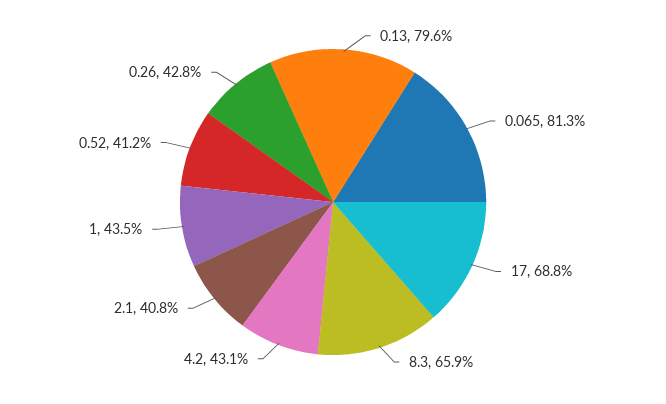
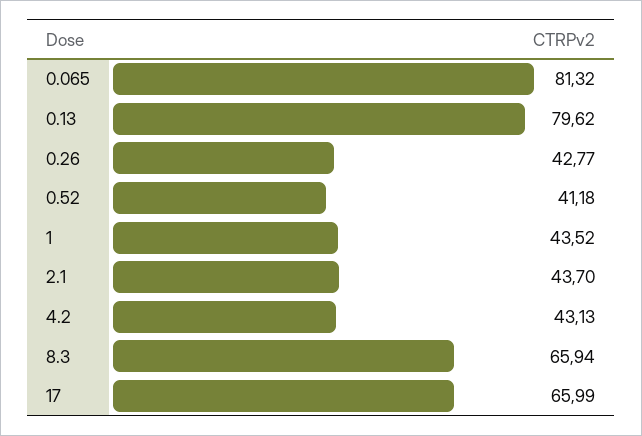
  {
    "0.13": 79.62,
    "0.065": 81.32,
-   "17": 68.8,
+   "17": 65.99,
    "8.3": 65.94,
    "4.2": 43.13,
-   "2.1": 40.8,
+   "2.1": 43.7,
    "1": 43.52,
    "0.52": 41.18,
    "0.26": 42.77
  }

